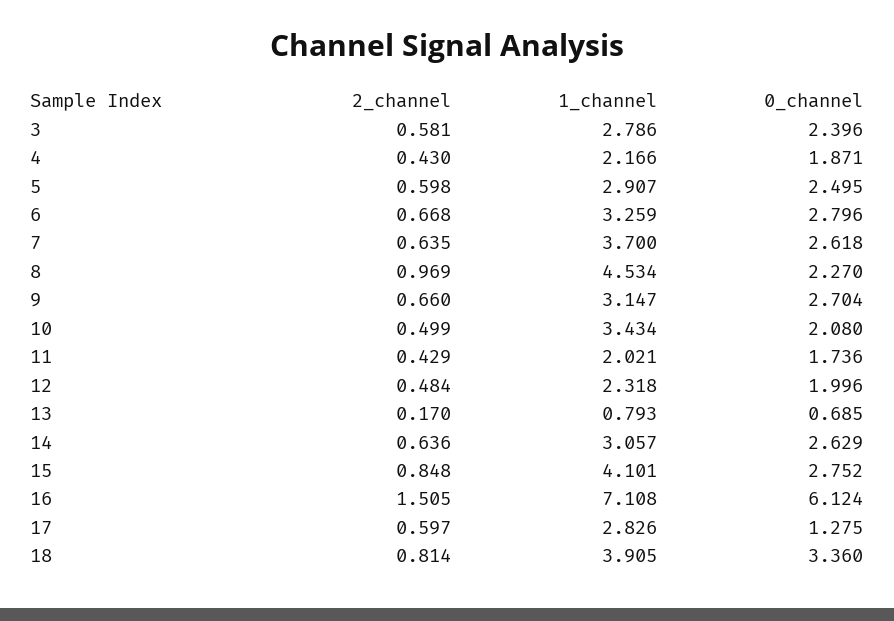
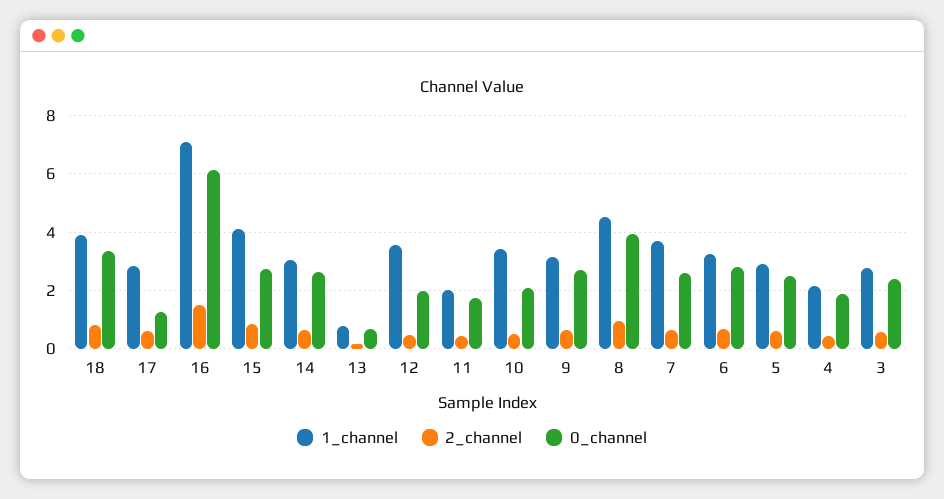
  {
    "2_channel": {
      "3": 0.581,
      "4": 0.43,
      "5": 0.598,
      "6": 0.668,
      "7": 0.635,
      "8": 0.969,
      "9": 0.66,
      "10": 0.499,
      "11": 0.429,
      "12": 0.484,
      "13": 0.17,
      "14": 0.636,
      "15": 0.848,
      "16": 1.505,
      "17": 0.597,
      "18": 0.814
    },
    "1_channel": {
      "3": 2.786,
      "4": 2.166,
      "5": 2.907,
      "6": 3.259,
      "7": 3.7,
      "8": 4.534,
      "9": 3.147,
      "10": 3.434,
      "11": 2.021,
-     "12": 2.318,
+     "12": 3.5,
      "13": 0.793,
      "14": 3.057,
      "15": 4.101,
      "16": 7.108,
      "17": 2.826,
      "18": 3.905
    },
    "0_channel": {
      "3": 2.396,
      "4": 1.871,
      "5": 2.495,
      "6": 2.796,
      "7": 2.618,
-     "8": 2.27,
+     "8": 4,
      "9": 2.704,
      "10": 2.08,
      "11": 1.736,
      "12": 1.996,
      "13": 0.685,
      "14": 2.629,
      "15": 2.752,
      "16": 6.124,
      "17": 1.275,
      "18": 3.36
    }
  }

